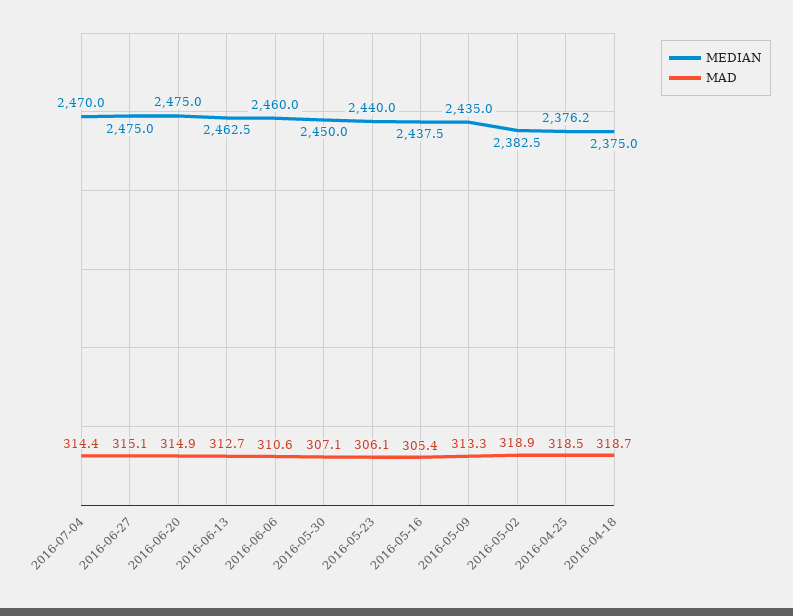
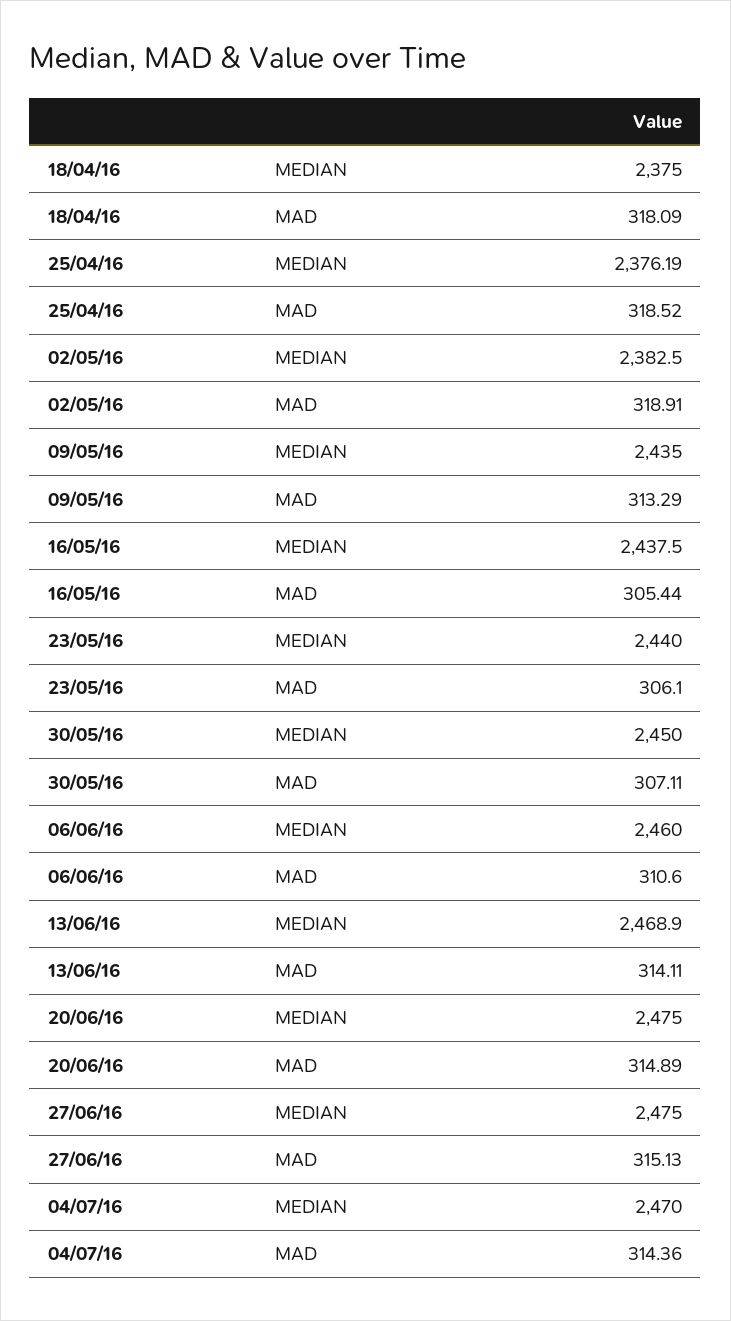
  {
    "MEDIAN": {
      "2016-07-04": 2470,
      "2016-06-27": 2475,
      "2016-06-20": 2475,
-     "2016-06-13": 2462.5,
+     "2016-06-13": 2468.9,
      "2016-06-06": 2460,
      "2016-05-30": 2450,
      "2016-05-23": 2440,
      "2016-05-16": 2437.5,
      "2016-05-09": 2435,
      "2016-05-02": 2382.5,
      "2016-04-25": 2376.19,
      "2016-04-18": 2375
    },
    "MAD": {
      "2016-07-04": 314.36,
      "2016-06-27": 315.13,
      "2016-06-20": 314.89,
-     "2016-06-13": 312.7,
+     "2016-06-13": 314.11,
      "2016-06-06": 310.6,
      "2016-05-30": 307.11,
      "2016-05-23": 306.1,
      "2016-05-16": 305.44,
      "2016-05-09": 313.29,
      "2016-05-02": 318.91,
      "2016-04-25": 318.52,
-     "2016-04-18": 318.7
+     "2016-04-18": 318.09
    }
  }

